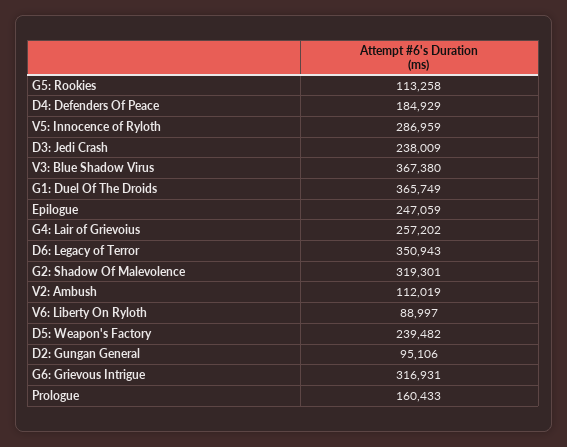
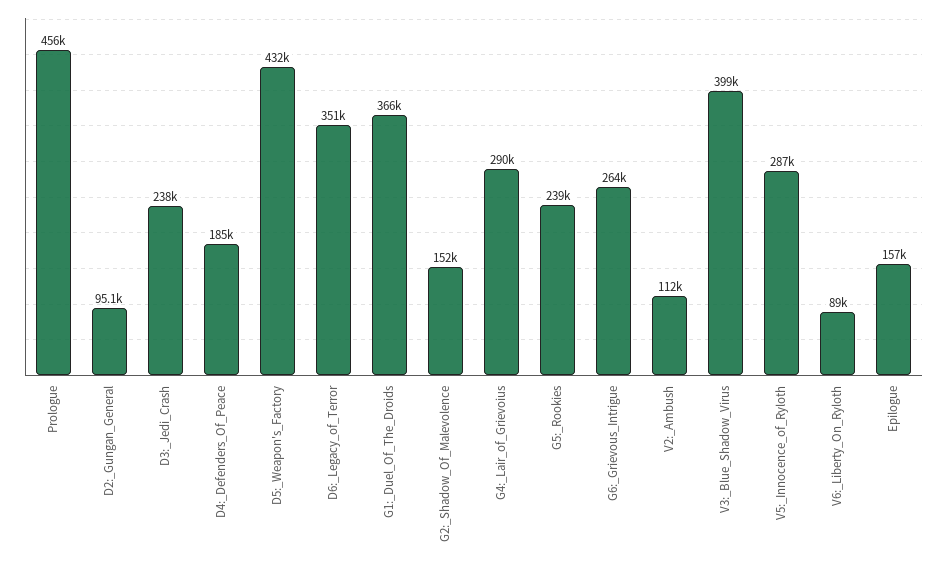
  {
-   "G5: Rookies": 113258,
+   "G5: Rookies": 239000,
    "D4: Defenders Of Peace": 184929,
    "V5: Innocence of Ryloth": 286959,
    "D3: Jedi Crash": 238009,
-   "V3: Blue Shadow Virus": 367380,
+   "V3: Blue Shadow Virus": 399000,
    "G1: Duel Of The Droids": 365749,
-   "Epilogue": 247059,
+   "Epilogue": 157000,
-   "G4: Lair of Grievoius": 257202,
+   "G4: Lair of Grievoius": 290000,
    "D6: Legacy of Terror": 350943,
-   "G2: Shadow Of Malevolence": 319301,
+   "G2: Shadow Of Malevolence": 152000,
    "V2: Ambush": 112019,
    "V6: Liberty On Ryloth": 88997,
-   "D5: Weapon's Factory": 239482,
+   "D5: Weapon's Factory": 432000,
    "D2: Gungan General": 95106,
-   "G6: Grievous Intrigue": 316931,
+   "G6: Grievous Intrigue": 264000,
-   "Prologue": 160433
+   "Prologue": 456000
  }

